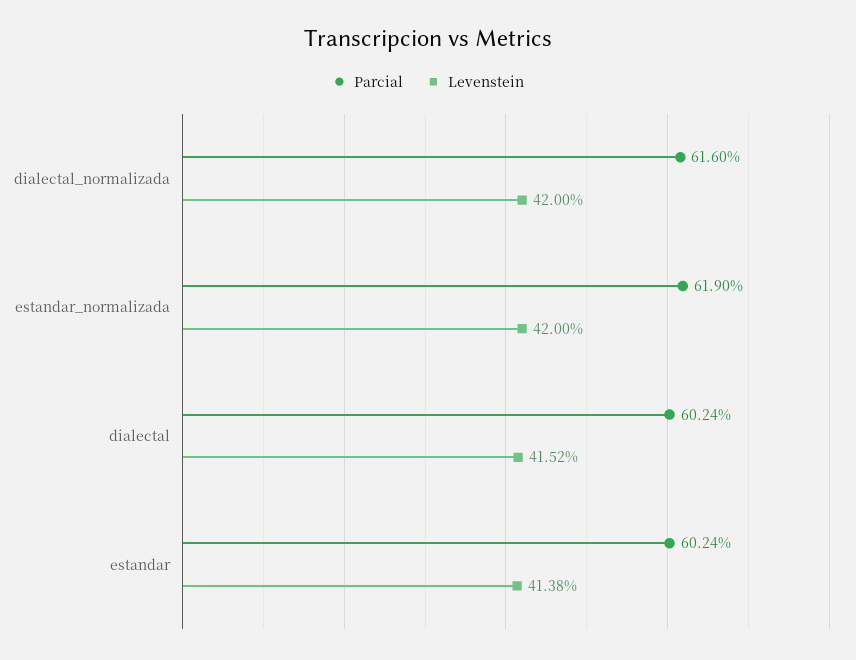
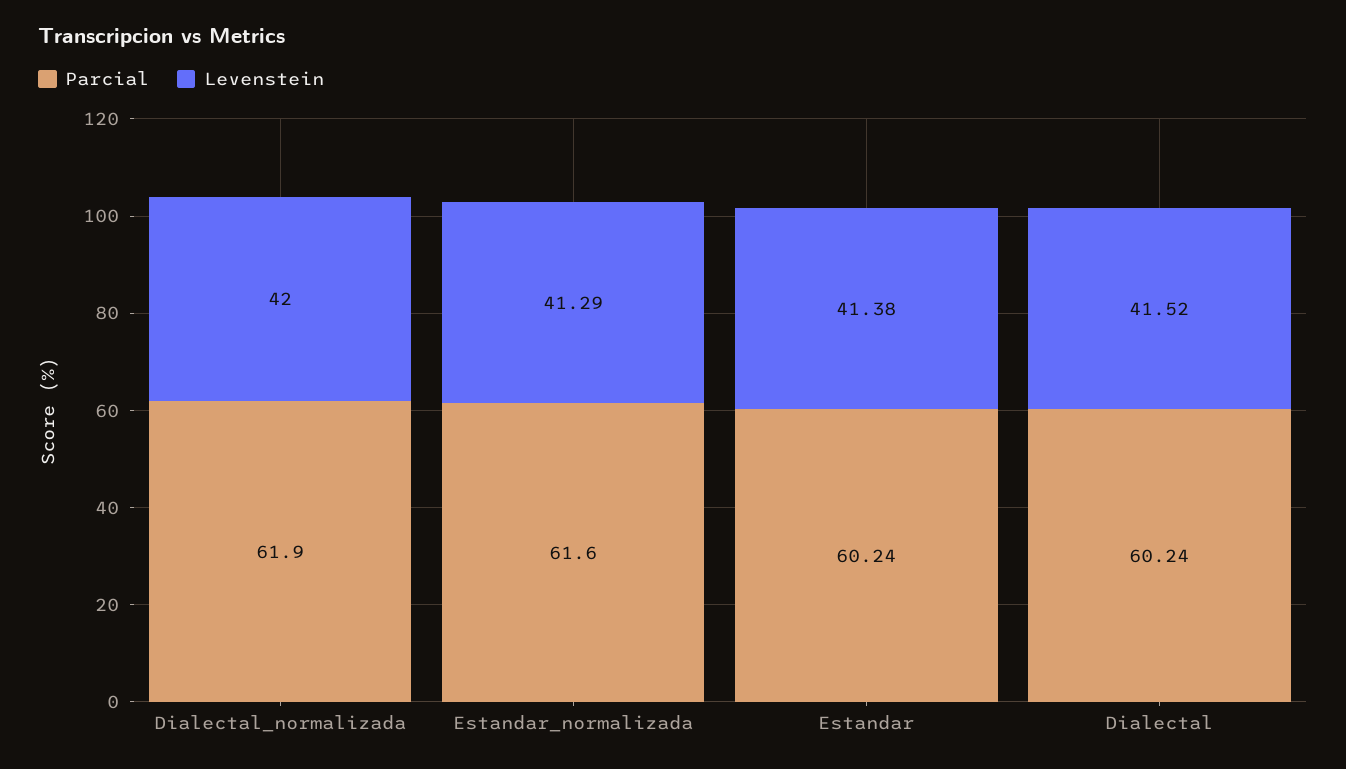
  {
    "Parcial": {
-     "dialectal_normalizada": 61.6,
+     "dialectal_normalizada": 61.9,
-     "estandar_normalizada": 61.9,
+     "estandar_normalizada": 61.6,
      "dialectal": 60.24,
      "estandar": 60.24
    },
    "Levenstein": {
      "dialectal_normalizada": 42,
-     "estandar_normalizada": 42,
+     "estandar_normalizada": 41.29,
      "dialectal": 41.52,
      "estandar": 41.38
    }
  }

